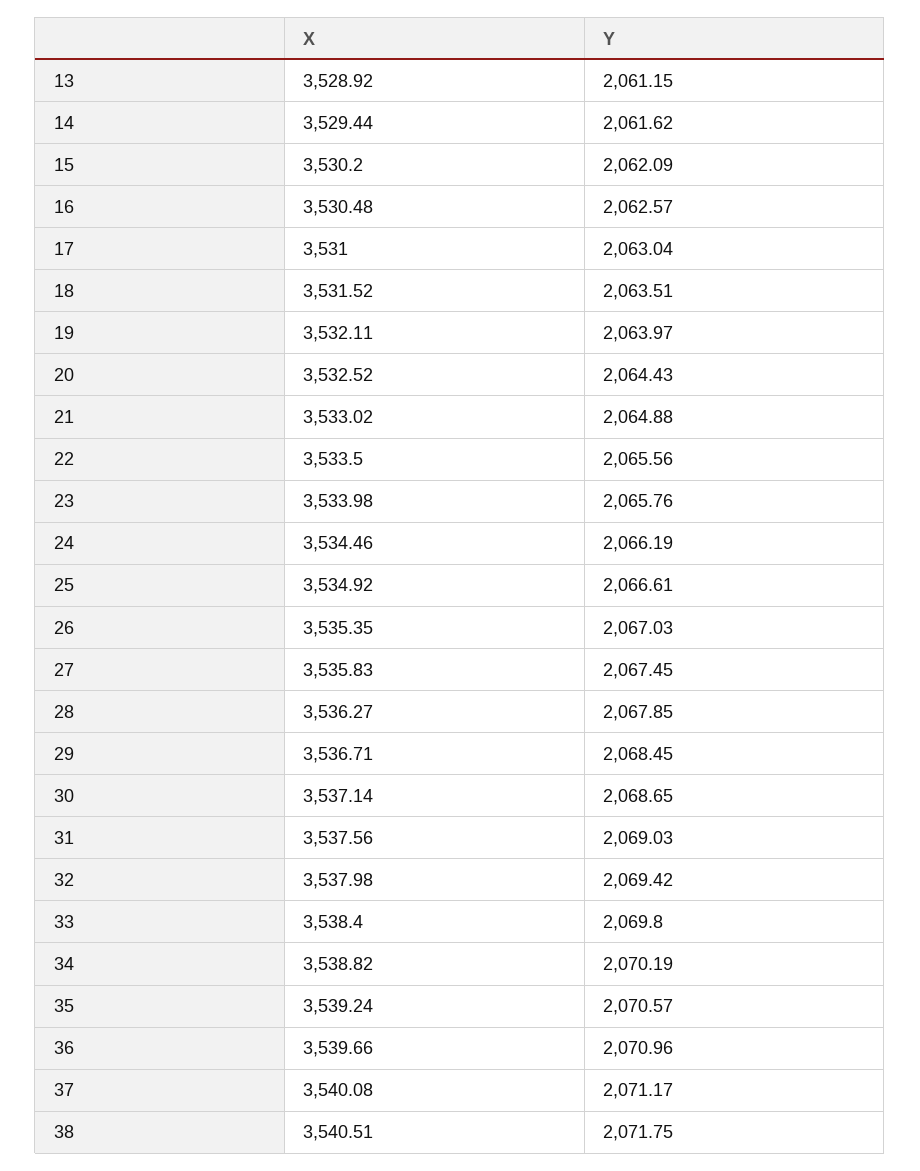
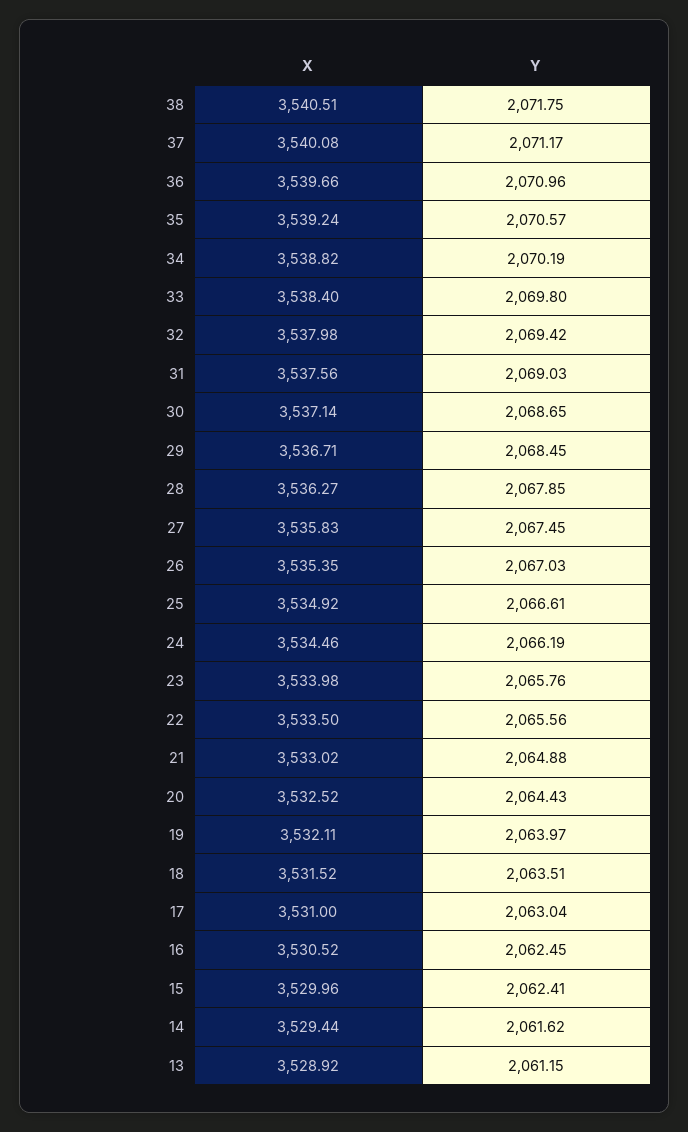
  {
    "X": {
      "13": 3528.92,
      "14": 3529.44,
-     "15": 3530.2,
+     "15": 3529.96,
-     "16": 3530.48,
+     "16": 3530.52,
      "17": 3531,
      "18": 3531.52,
      "19": 3532.11,
      "20": 3532.52,
      "21": 3533.02,
      "22": 3533.5,
      "23": 3533.98,
      "24": 3534.46,
      "25": 3534.92,
      "26": 3535.35,
      "27": 3535.83,
      "28": 3536.27,
      "29": 3536.71,
      "30": 3537.14,
      "31": 3537.56,
      "32": 3537.98,
      "33": 3538.4,
      "34": 3538.82,
      "35": 3539.24,
      "36": 3539.66,
      "37": 3540.08,
      "38": 3540.51
    },
    "Y": {
      "13": 2061.15,
      "14": 2061.62,
-     "15": 2062.09,
+     "15": 2062.41,
-     "16": 2062.57,
+     "16": 2062.45,
      "17": 2063.04,
      "18": 2063.51,
      "19": 2063.97,
      "20": 2064.43,
      "21": 2064.88,
      "22": 2065.56,
      "23": 2065.76,
      "24": 2066.19,
      "25": 2066.61,
      "26": 2067.03,
      "27": 2067.45,
      "28": 2067.85,
      "29": 2068.45,
      "30": 2068.65,
      "31": 2069.03,
      "32": 2069.42,
      "33": 2069.8,
      "34": 2070.19,
      "35": 2070.57,
      "36": 2070.96,
      "37": 2071.17,
      "38": 2071.75
    }
  }

